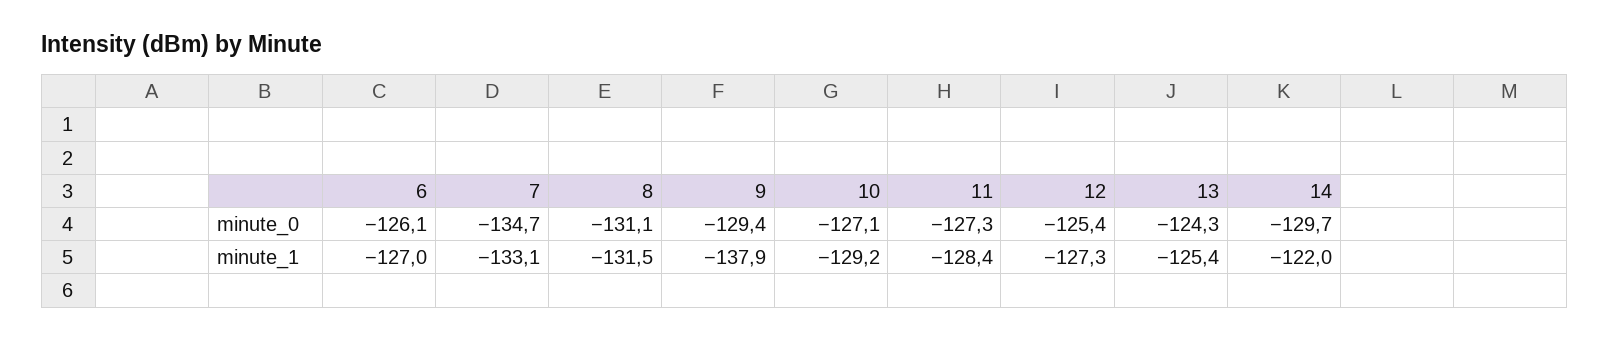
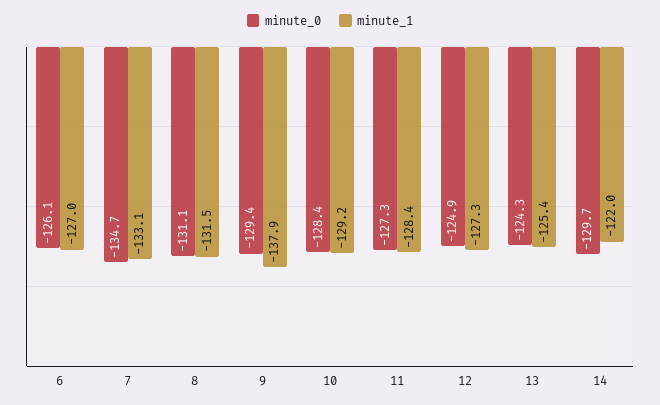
  {
    "minute_0": {
      "6": -126.1,
      "7": -134.7,
      "8": -131.1,
      "9": -129.4,
-     "10": -127.1,
+     "10": -128.4,
      "11": -127.3,
-     "12": -125.4,
+     "12": -124.9,
      "13": -124.3,
      "14": -129.7
    },
    "minute_1": {
      "6": -127,
      "7": -133.1,
      "8": -131.5,
      "9": -137.9,
      "10": -129.2,
      "11": -128.4,
      "12": -127.3,
      "13": -125.4,
      "14": -122
    }
  }

